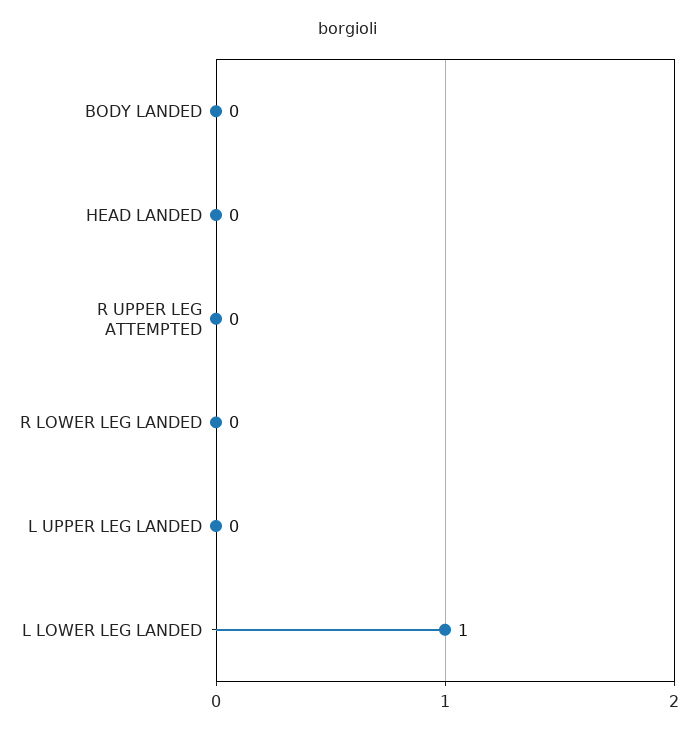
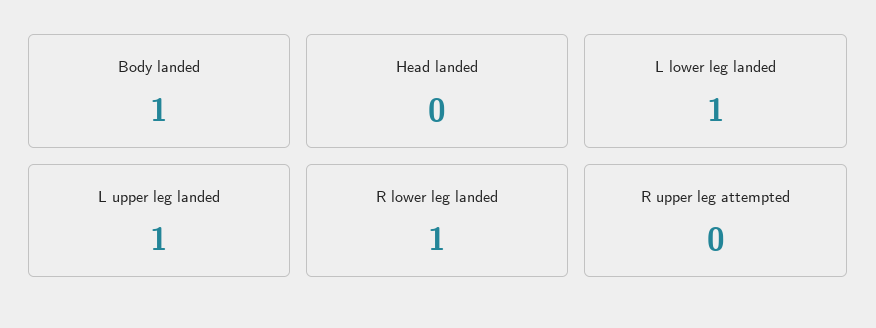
  {
-   "BODY LANDED": 0,
+   "BODY LANDED": 1,
    "HEAD LANDED": 0,
    "R UPPER LEG ATTEMPTED": 0,
-   "R LOWER LEG LANDED": 0,
+   "R LOWER LEG LANDED": 1,
-   "L UPPER LEG LANDED": 0,
+   "L UPPER LEG LANDED": 1,
    "L LOWER LEG LANDED": 1
  }

